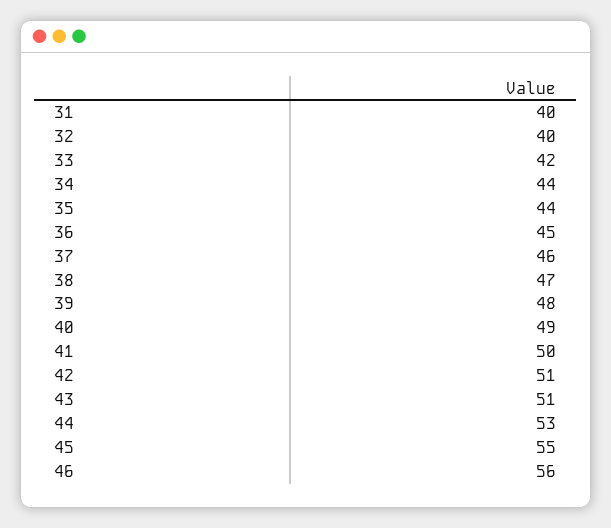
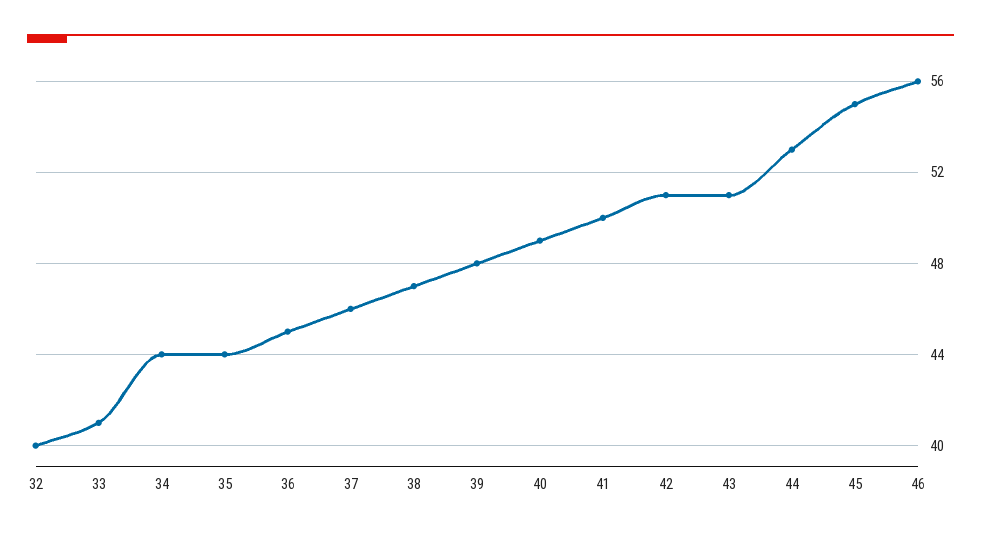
  {
-   "31": 40,
    "32": 40,
-   "33": 42,
+   "33": 41,
    "34": 44,
    "35": 44,
    "36": 45,
    "37": 46,
    "38": 47,
    "39": 48,
    "40": 49,
    "41": 50,
    "42": 51,
    "43": 51,
    "44": 53,
    "45": 55,
    "46": 56
  }

